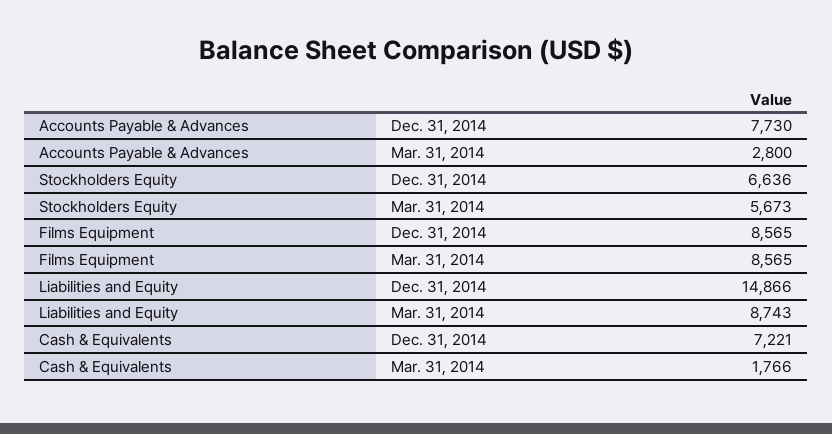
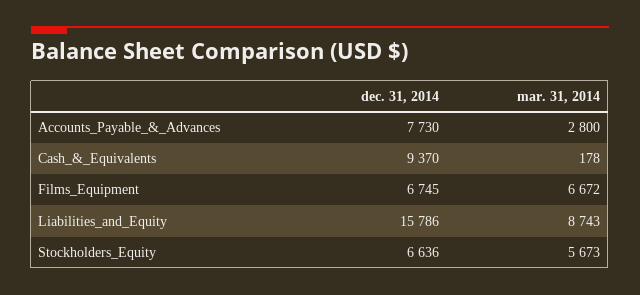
  {
    "Accounts Payable & Advances": {
      "Dec. 31, 2014": 7730,
      "Mar. 31, 2014": 2800
    },
    "Stockholders Equity": {
      "Dec. 31, 2014": 6636,
      "Mar. 31, 2014": 5673
    },
    "Films Equipment": {
-     "Dec. 31, 2014": 8565,
+     "Dec. 31, 2014": 6745,
-     "Mar. 31, 2014": 8565
+     "Mar. 31, 2014": 6672
    },
    "Liabilities and Equity": {
-     "Dec. 31, 2014": 14866,
+     "Dec. 31, 2014": 15786,
      "Mar. 31, 2014": 8743
    },
    "Cash & Equivalents": {
-     "Dec. 31, 2014": 7221,
+     "Dec. 31, 2014": 9370,
-     "Mar. 31, 2014": 1766
+     "Mar. 31, 2014": 178
    }
  }

